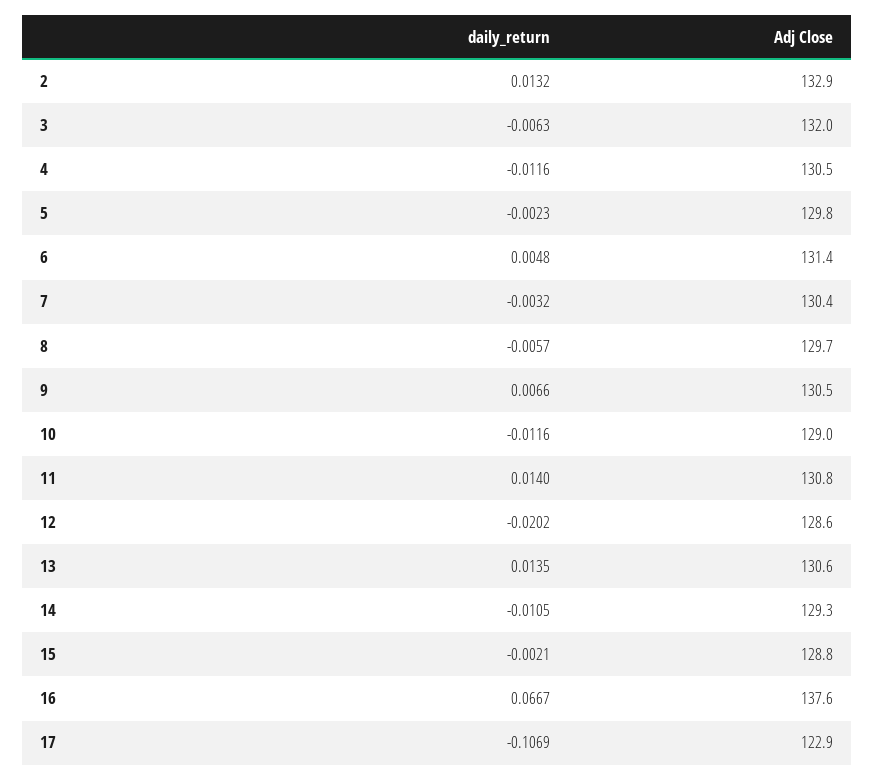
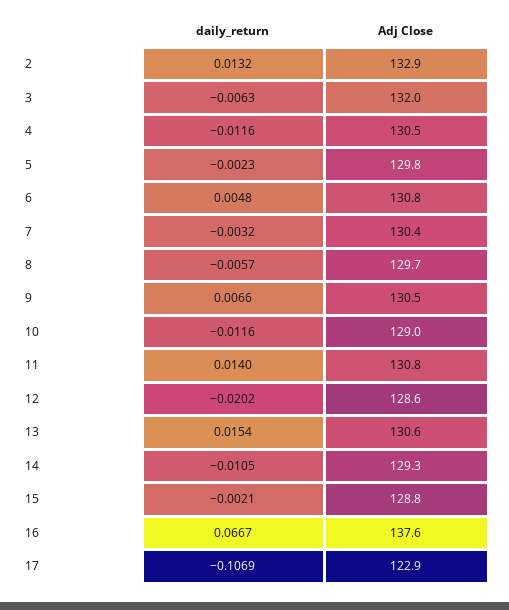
  {
    "daily_return": {
      "2": 0.0132,
      "3": -0.0063,
      "4": -0.0116,
      "5": -0.0023,
      "6": 0.0048,
      "7": -0.0032,
      "8": -0.0057,
      "9": 0.0066,
      "10": -0.0116,
      "11": 0.014,
      "12": -0.0202,
-     "13": 0.0135,
+     "13": 0.0154,
      "14": -0.0105,
      "15": -0.0021,
      "16": 0.0667,
      "17": -0.1069
    },
    "Adj Close": {
      "2": 132.9,
      "3": 132,
      "4": 130.5,
      "5": 129.8,
-     "6": 131.4,
+     "6": 130.8,
      "7": 130.4,
      "8": 129.7,
      "9": 130.5,
      "10": 129,
      "11": 130.8,
      "12": 128.6,
      "13": 130.6,
      "14": 129.3,
      "15": 128.8,
      "16": 137.6,
      "17": 122.9
    }
  }

